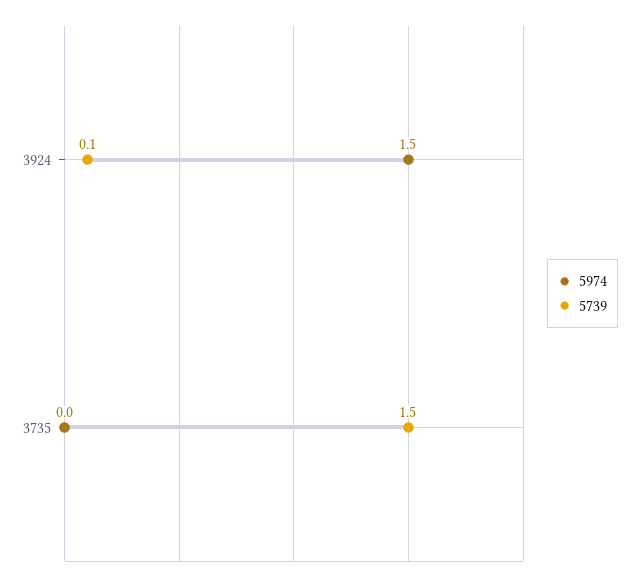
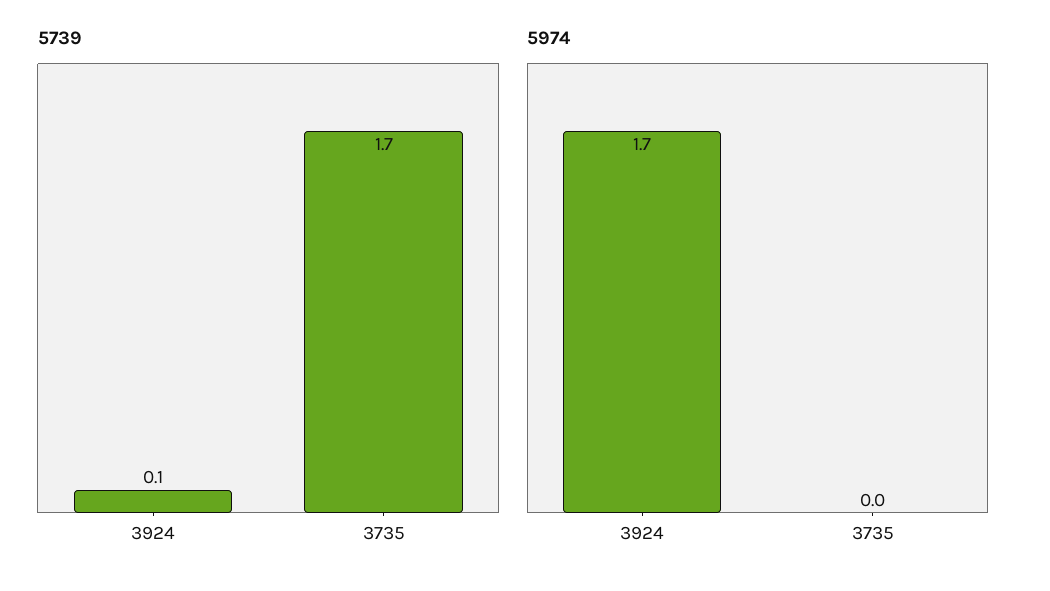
  {
    "5974": {
-     "3924": 1.5,
+     "3924": 1.7,
      "3735": 0
    },
    "5739": {
      "3924": 0.1,
-     "3735": 1.5
+     "3735": 1.7
    }
  }

